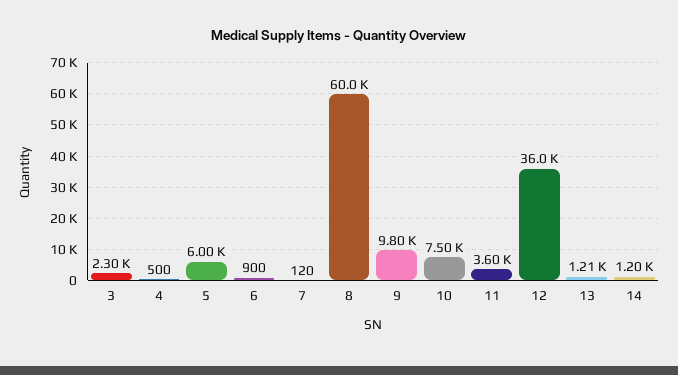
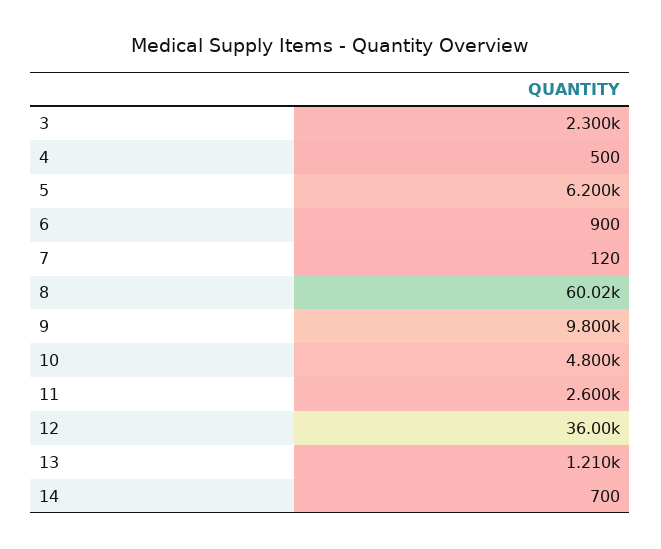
  {
    "3": 2300,
    "4": 500,
-   "5": 6000,
+   "5": 6200,
    "6": 900,
    "7": 120,
    "8": 60020,
    "9": 9800,
-   "10": 7500,
+   "10": 4800,
-   "11": 3600,
+   "11": 2600,
    "12": 36000,
    "13": 1210,
-   "14": 1200
+   "14": 700
  }

